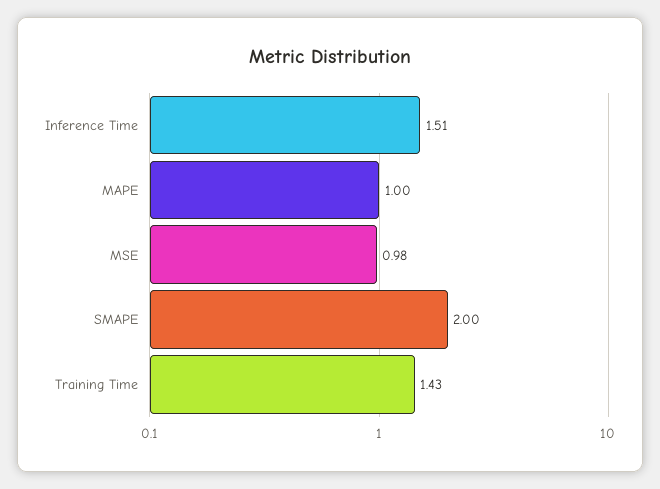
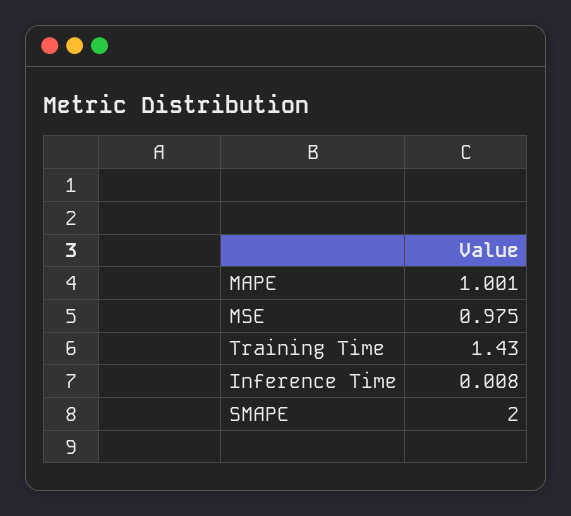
  {
-   "Inference Time": 1.51,
+   "Inference Time": 0.008,
    "MAPE": 1.001,
    "MSE": 0.975,
    "SMAPE": 2,
    "Training Time": 1.43
  }

